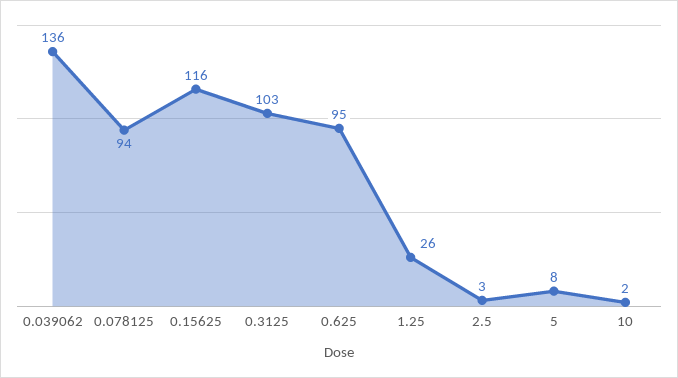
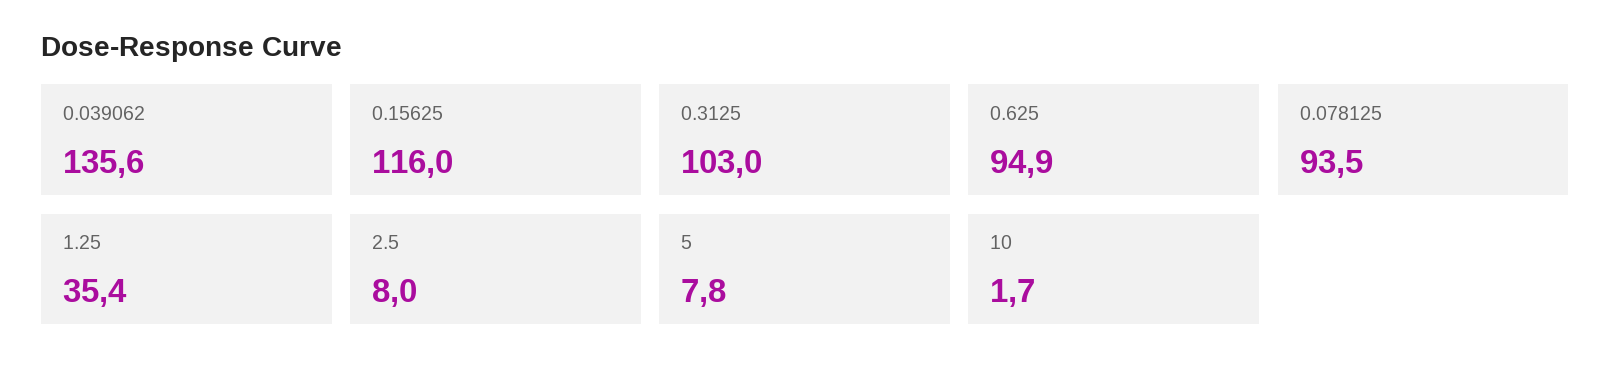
  {
    "0.039062": 135.6,
    "0.078125": 93.5,
    "0.15625": 116,
    "0.3125": 103,
    "0.625": 94.9,
-   "1.25": 26,
+   "1.25": 35.4,
-   "2.5": 3,
+   "2.5": 8,
    "5": 7.8,
    "10": 1.7
  }

